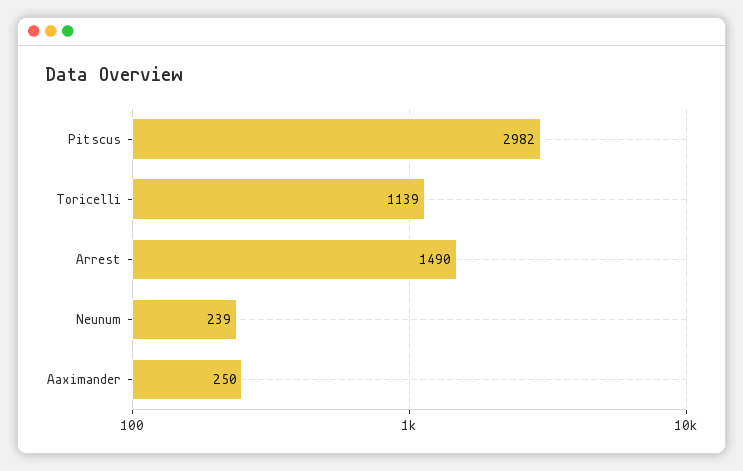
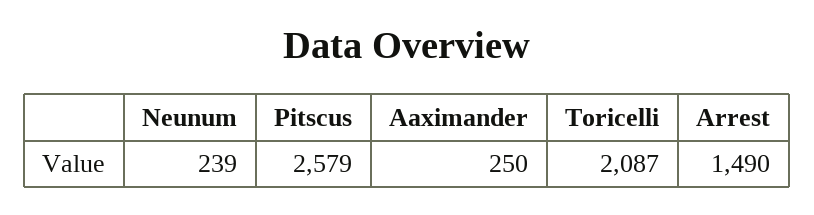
  {
-   "Pitscus": 2982,
+   "Pitscus": 2579,
-   "Toricelli": 1139,
+   "Toricelli": 2087,
    "Arrest": 1490,
    "Neunum": 239,
    "Aaximander": 250
  }

